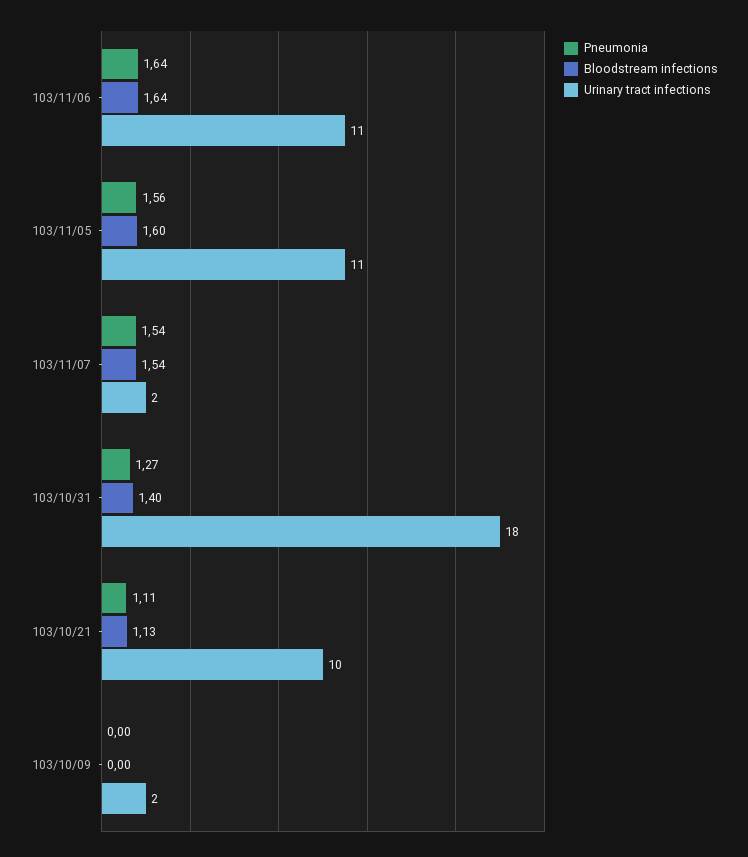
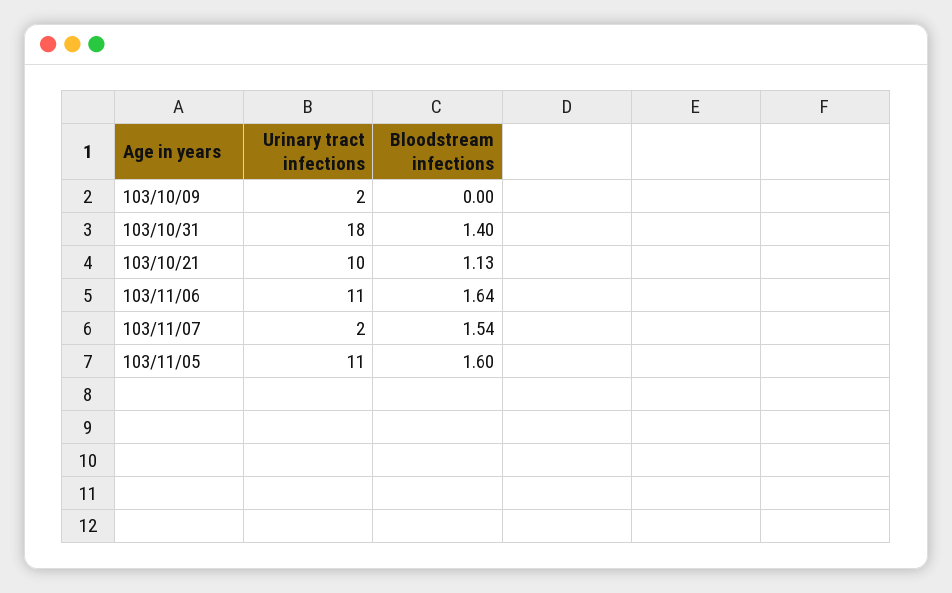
  {
-   "Pneumonia": {
-     "103/11/06": 1.64,
-     "103/11/05": 1.56,
-     "103/11/07": 1.54,
-     "103/10/31": 1.27,
-     "103/10/21": 1.11,
-     "103/10/09": 0
-   },
    "Bloodstream infections": {
      "103/11/06": 1.64,
      "103/11/05": 1.6,
      "103/11/07": 1.54,
      "103/10/31": 1.4,
      "103/10/21": 1.13,
      "103/10/09": 0
    },
    "Urinary tract infections": {
      "103/11/06": 11,
      "103/11/05": 11,
      "103/11/07": 2,
      "103/10/31": 18,
      "103/10/21": 10,
      "103/10/09": 2
    }
  }

